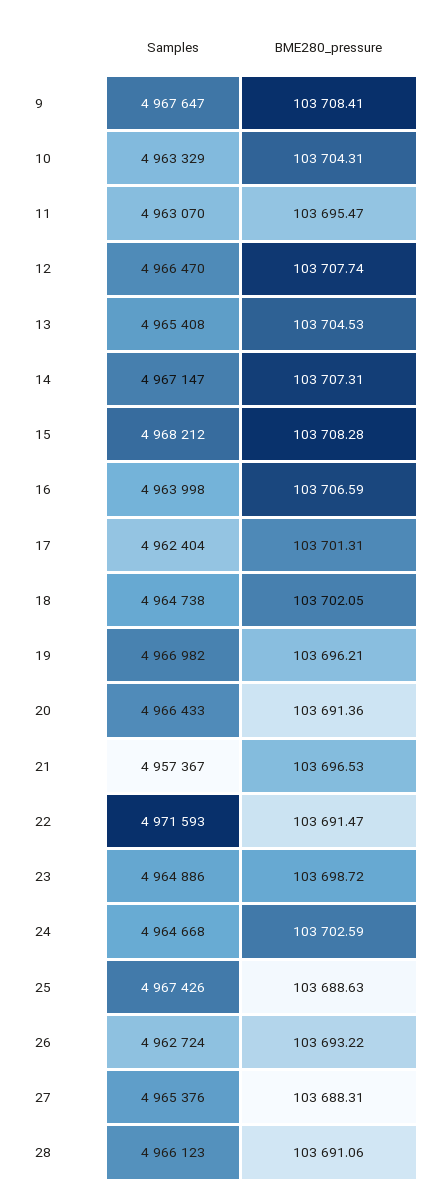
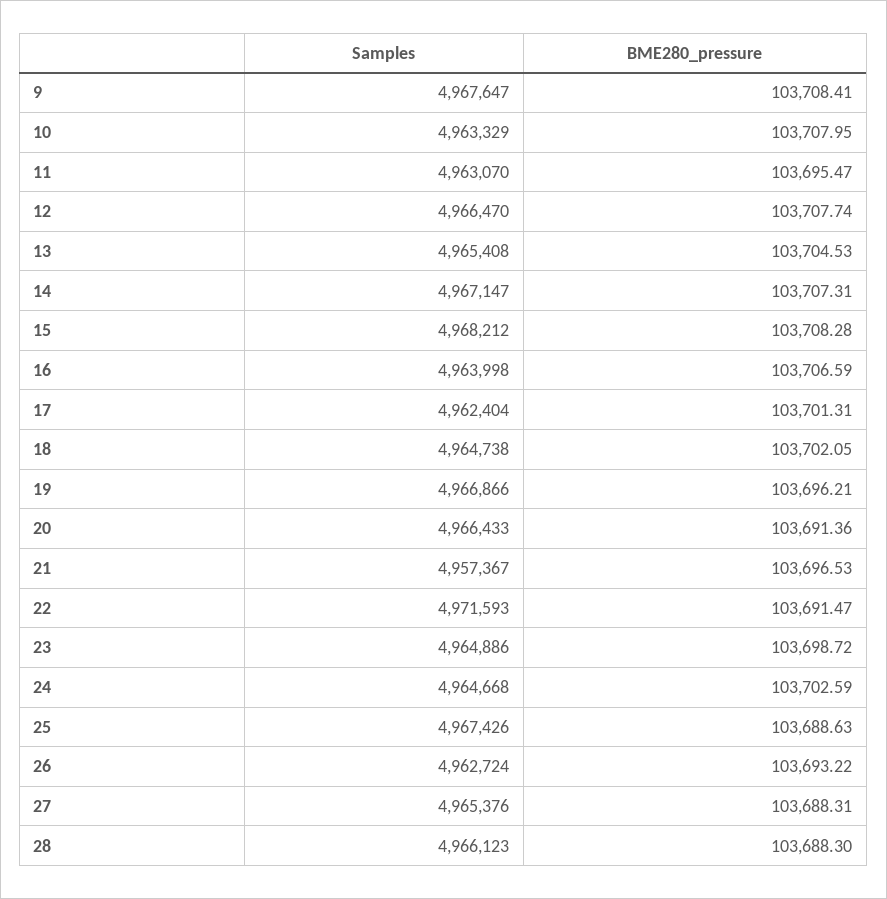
  {
    "Samples": {
      "9": 4967647,
      "10": 4963329,
      "11": 4963070,
      "12": 4966470,
      "13": 4965408,
      "14": 4967147,
      "15": 4968212,
      "16": 4963998,
      "17": 4962404,
      "18": 4964738,
-     "19": 4966982,
+     "19": 4966866,
      "20": 4966433,
      "21": 4957367,
      "22": 4971593,
      "23": 4964886,
      "24": 4964668,
      "25": 4967426,
      "26": 4962724,
      "27": 4965376,
      "28": 4966123
    },
    "BME280_pressure": {
      "9": 103708.41,
-     "10": 103704.31,
+     "10": 103707.95,
      "11": 103695.47,
      "12": 103707.74,
      "13": 103704.53,
      "14": 103707.31,
      "15": 103708.28,
      "16": 103706.59,
      "17": 103701.31,
      "18": 103702.05,
      "19": 103696.21,
      "20": 103691.36,
      "21": 103696.53,
      "22": 103691.47,
      "23": 103698.72,
      "24": 103702.59,
      "25": 103688.63,
      "26": 103693.22,
      "27": 103688.31,
-     "28": 103691.06
+     "28": 103688.3
    }
  }

